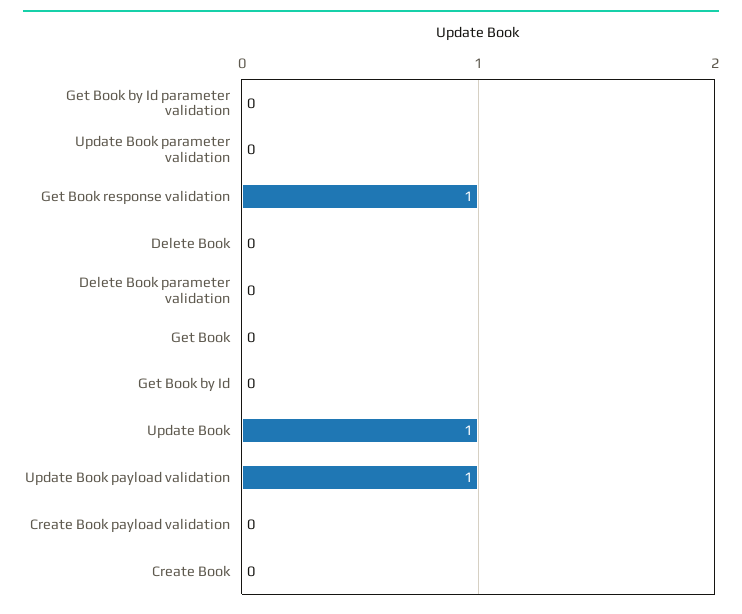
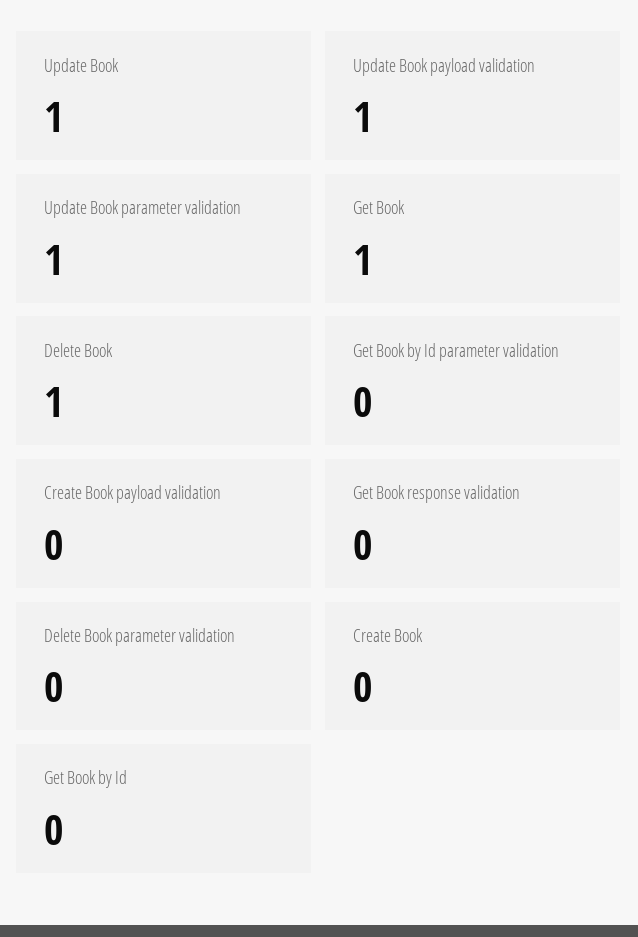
  {
    "Get Book by Id parameter validation": 0,
-   "Update Book parameter validation": 0,
+   "Update Book parameter validation": 1,
-   "Get Book response validation": 1,
+   "Get Book response validation": 0,
-   "Delete Book": 0,
+   "Delete Book": 1,
    "Delete Book parameter validation": 0,
-   "Get Book": 0,
+   "Get Book": 1,
    "Get Book by Id": 0,
    "Update Book": 1,
    "Update Book payload validation": 1,
    "Create Book payload validation": 0,
    "Create Book": 0
  }

